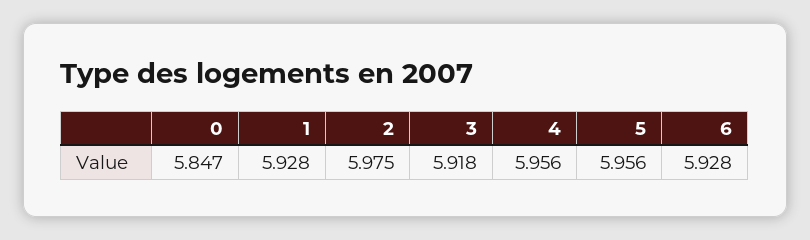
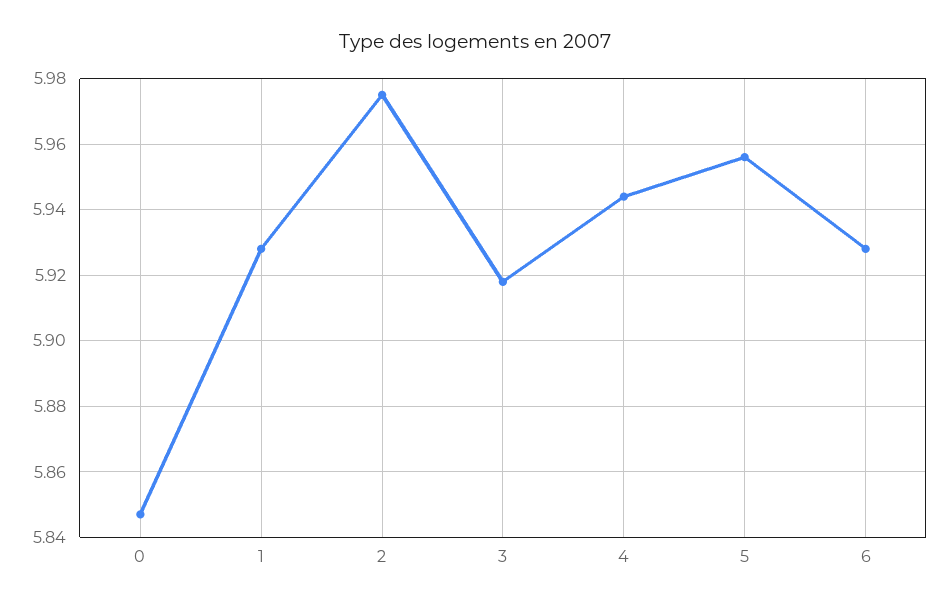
  {
    "0": 5.847,
    "1": 5.928,
    "2": 5.975,
    "3": 5.918,
-   "4": 5.956,
+   "4": 5.945,
    "5": 5.956,
    "6": 5.928
  }

